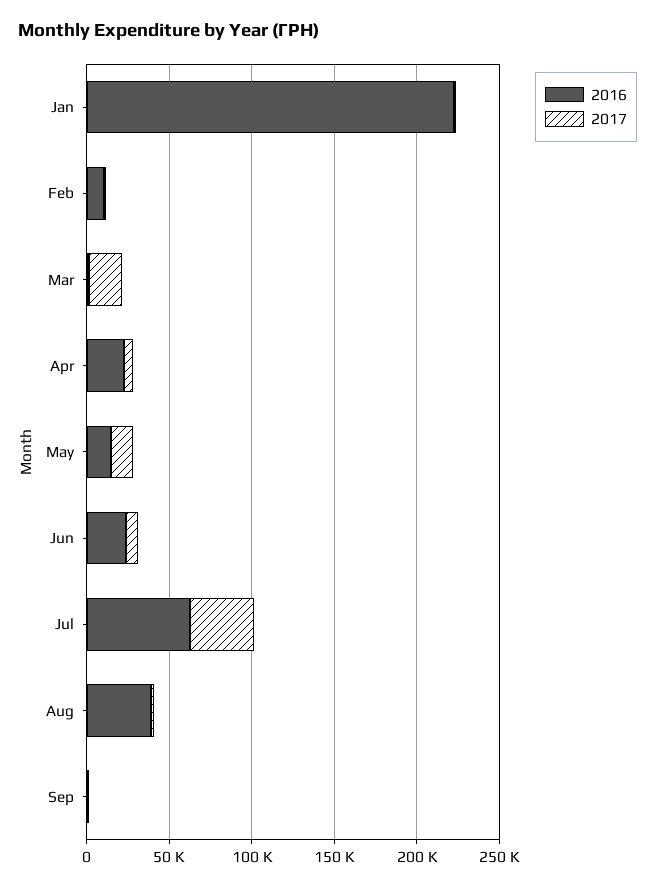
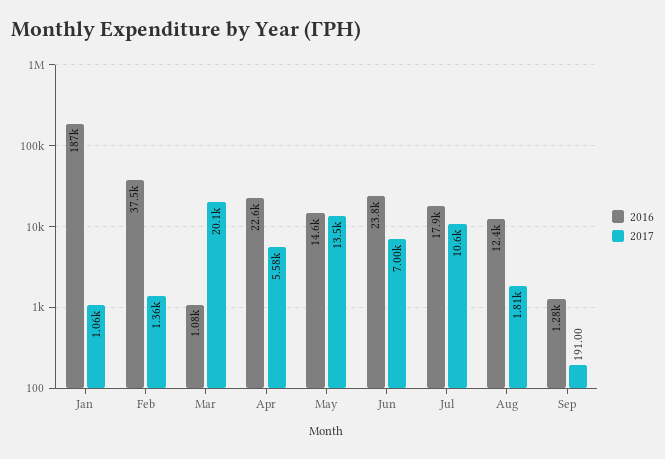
  {
    "2016": {
-     "Jan": 220000,
+     "Jan": 187000,
-     "Feb": 10000,
+     "Feb": 37500,
      "Mar": 1080,
      "Apr": 22600,
      "May": 14600,
      "Jun": 23800,
-     "Jul": 60000,
+     "Jul": 17900,
-     "Aug": 40000,
+     "Aug": 12400,
      "Sep": 1280
    },
    "2017": {
      "Jan": 1060,
      "Feb": 1360,
      "Mar": 20100,
      "Apr": 5580,
      "May": 13500,
      "Jun": 7000,
-     "Jul": 40000,
+     "Jul": 10600,
      "Aug": 1810,
      "Sep": 191
    }
  }

